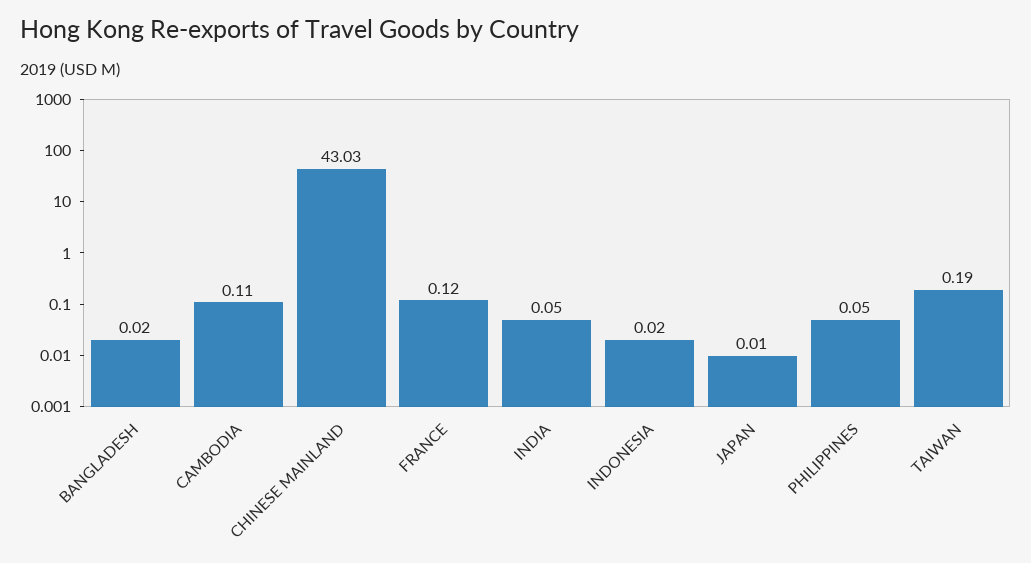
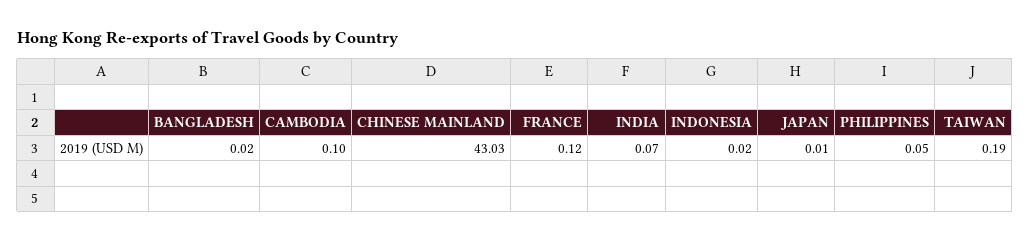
  {
    "BANGLADESH": 0.02,
-   "CAMBODIA": 0.11,
+   "CAMBODIA": 0.1,
    "CHINESE MAINLAND": 43.03,
    "FRANCE": 0.12,
-   "INDIA": 0.05,
+   "INDIA": 0.07,
    "INDONESIA": 0.02,
    "JAPAN": 0.01,
    "PHILIPPINES": 0.05,
    "TAIWAN": 0.19
  }

